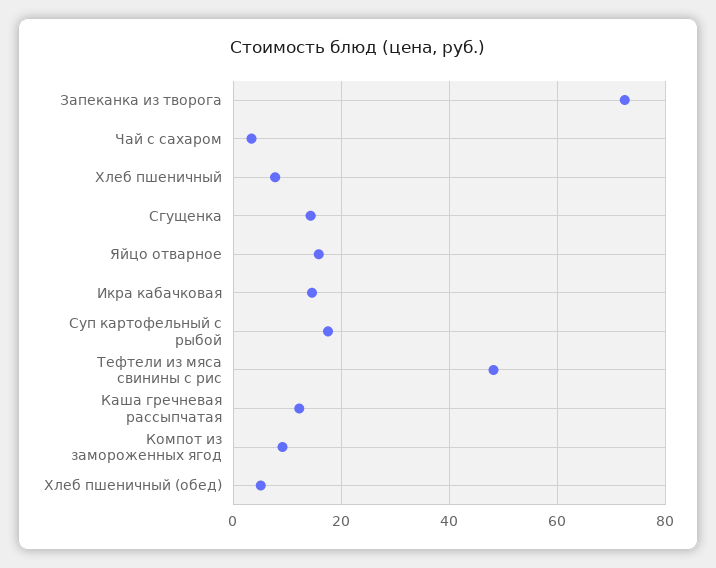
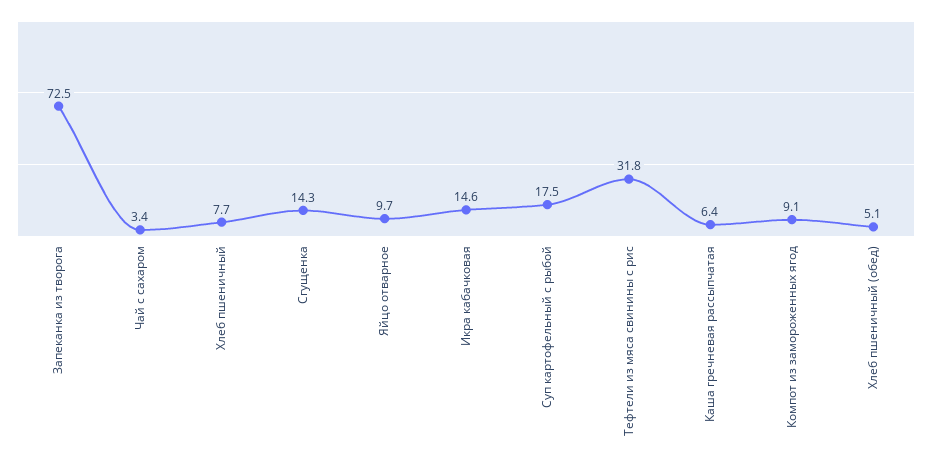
  {
    "Запеканка из творога": 72.5,
    "Чай с сахаром": 3.4,
    "Хлеб пшеничный": 7.7,
    "Сгущенка": 14.3,
-   "Яйцо отварное": 16,
+   "Яйцо отварное": 9.7,
    "Икра кабачковая": 14.6,
    "Суп картофельный с рыбой": 17.5,
-   "Тефтели из мяса свинины с рис": 48,
+   "Тефтели из мяса свинины с рис": 31.8,
-   "Каша гречневая рассыпчатая": 12,
+   "Каша гречневая рассыпчатая": 6.4,
    "Компот из замороженных ягод": 9.1,
    "Хлеб пшеничный (обед)": 5.1
  }

